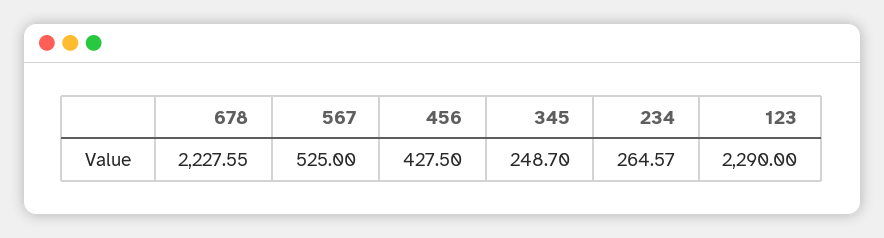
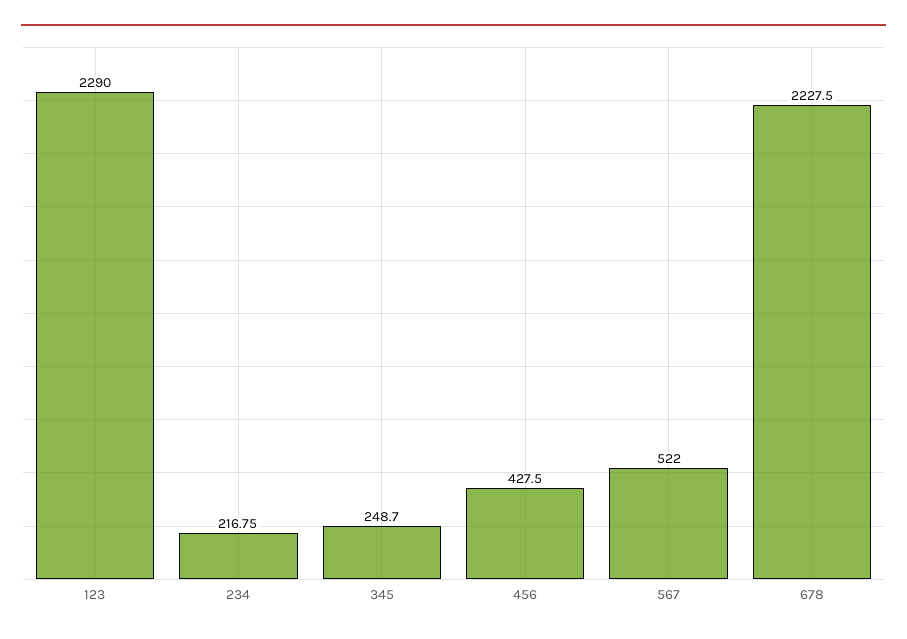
  {
-   "678": 2227.55,
+   "678": 2227.5,
-   "567": 525,
+   "567": 522,
    "456": 427.5,
    "345": 248.7,
-   "234": 264.57,
+   "234": 216.75,
    "123": 2290
  }

